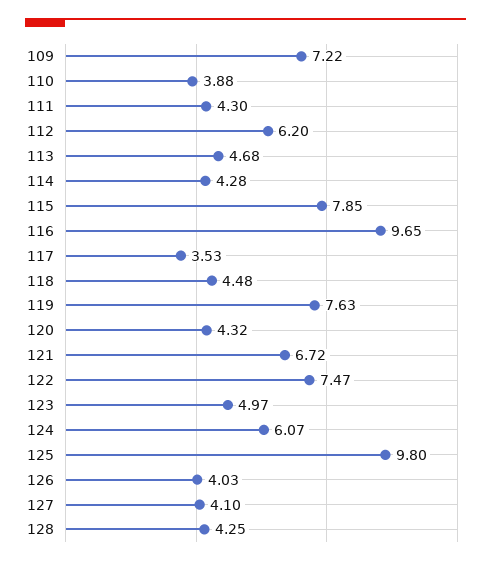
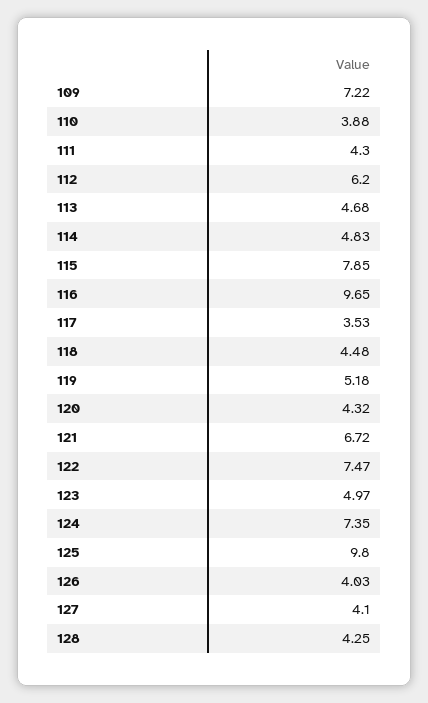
  {
    "109": 7.22,
    "110": 3.88,
    "111": 4.3,
    "112": 6.2,
    "113": 4.68,
-   "114": 4.28,
+   "114": 4.83,
    "115": 7.85,
    "116": 9.65,
    "117": 3.53,
    "118": 4.48,
-   "119": 7.63,
+   "119": 5.18,
    "120": 4.32,
    "121": 6.72,
    "122": 7.47,
    "123": 4.97,
-   "124": 6.07,
+   "124": 7.35,
    "125": 9.8,
    "126": 4.03,
    "127": 4.1,
    "128": 4.25
  }

